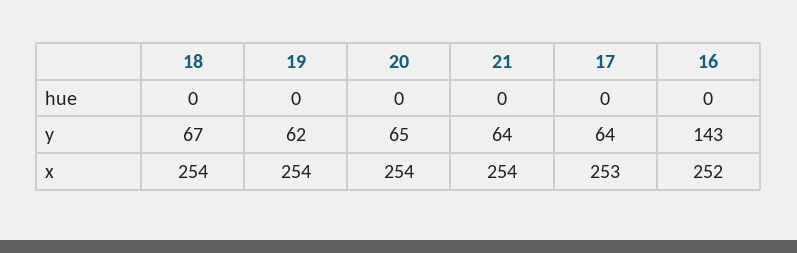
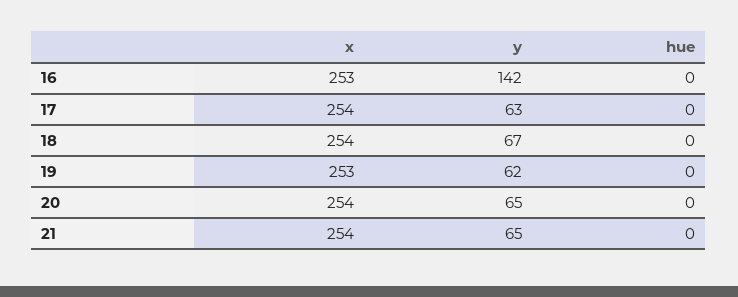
  {
    "18": {
      "hue": 0,
      "y": 67,
      "x": 254
    },
    "19": {
      "hue": 0,
      "y": 62,
-     "x": 254
+     "x": 253
    },
    "20": {
      "hue": 0,
      "y": 65,
      "x": 254
    },
    "21": {
      "hue": 0,
-     "y": 64,
+     "y": 65,
      "x": 254
    },
    "17": {
      "hue": 0,
-     "y": 64,
+     "y": 63,
-     "x": 253
+     "x": 254
    },
    "16": {
      "hue": 0,
-     "y": 143,
+     "y": 142,
-     "x": 252
+     "x": 253
    }
  }

